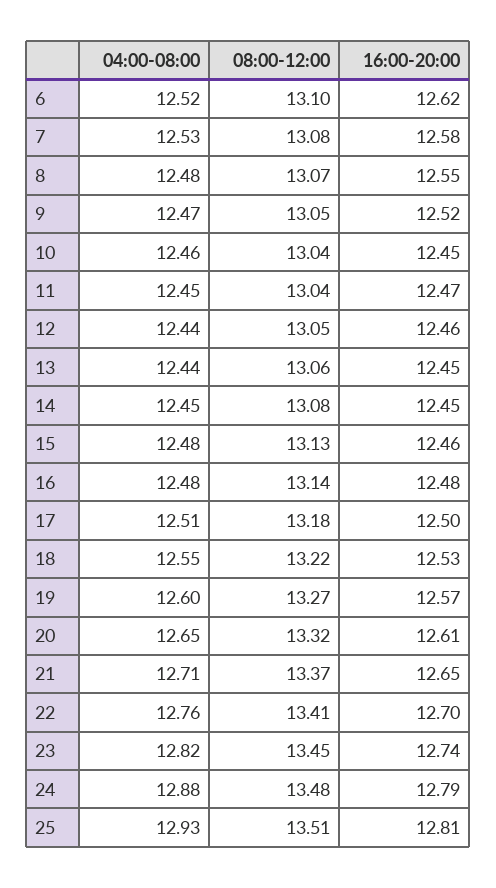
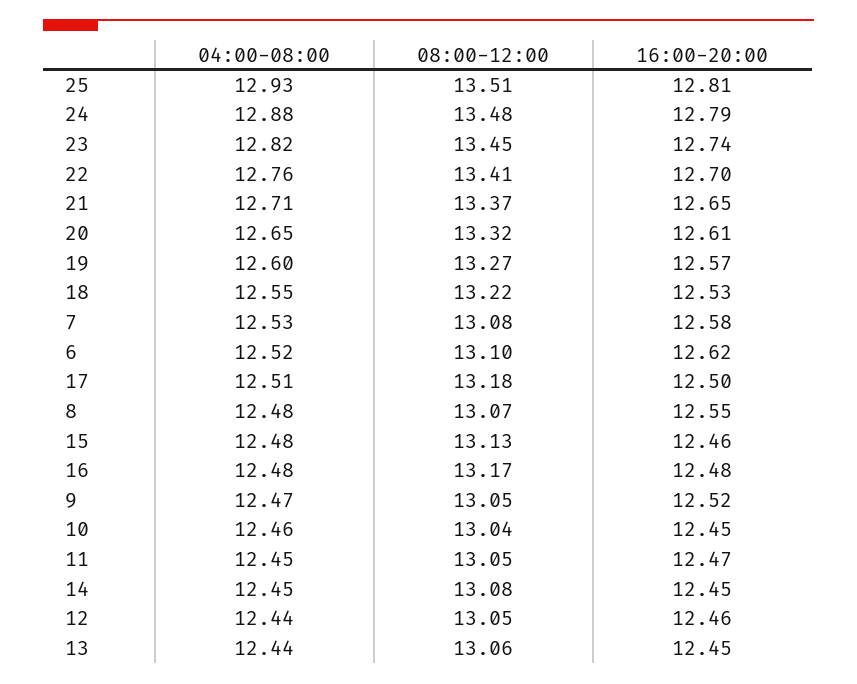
  {
    "04:00-08:00": {
      "6": 12.52,
      "7": 12.53,
      "8": 12.48,
      "9": 12.47,
      "10": 12.46,
      "11": 12.45,
      "12": 12.44,
      "13": 12.44,
      "14": 12.45,
      "15": 12.48,
      "16": 12.48,
      "17": 12.51,
      "18": 12.55,
      "19": 12.6,
      "20": 12.65,
      "21": 12.71,
      "22": 12.76,
      "23": 12.82,
      "24": 12.88,
      "25": 12.93
    },
    "08:00-12:00": {
      "6": 13.1,
      "7": 13.08,
      "8": 13.07,
      "9": 13.05,
      "10": 13.04,
-     "11": 13.04,
+     "11": 13.05,
      "12": 13.05,
      "13": 13.06,
      "14": 13.08,
      "15": 13.13,
-     "16": 13.14,
+     "16": 13.17,
      "17": 13.18,
      "18": 13.22,
      "19": 13.27,
      "20": 13.32,
      "21": 13.37,
      "22": 13.41,
      "23": 13.45,
      "24": 13.48,
      "25": 13.51
    },
    "16:00-20:00": {
      "6": 12.62,
      "7": 12.58,
      "8": 12.55,
      "9": 12.52,
      "10": 12.45,
      "11": 12.47,
      "12": 12.46,
      "13": 12.45,
      "14": 12.45,
      "15": 12.46,
      "16": 12.48,
      "17": 12.5,
      "18": 12.53,
      "19": 12.57,
      "20": 12.61,
      "21": 12.65,
      "22": 12.7,
      "23": 12.74,
      "24": 12.79,
      "25": 12.81
    }
  }

